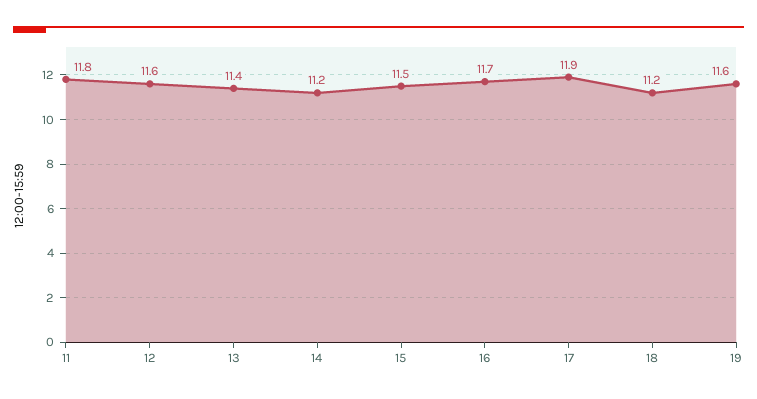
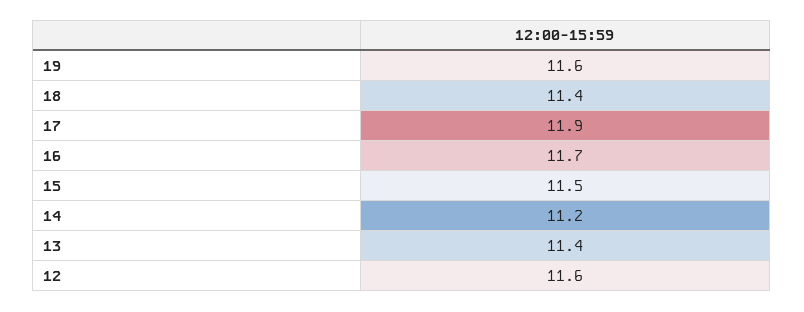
  {
-   "11": 11.8,
    "12": 11.6,
    "13": 11.4,
    "14": 11.2,
    "15": 11.5,
    "16": 11.7,
    "17": 11.9,
-   "18": 11.2,
+   "18": 11.4,
    "19": 11.6
  }

